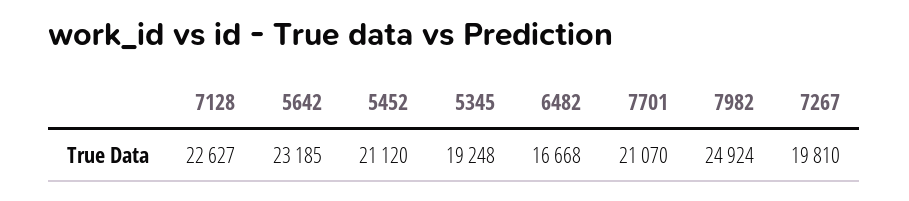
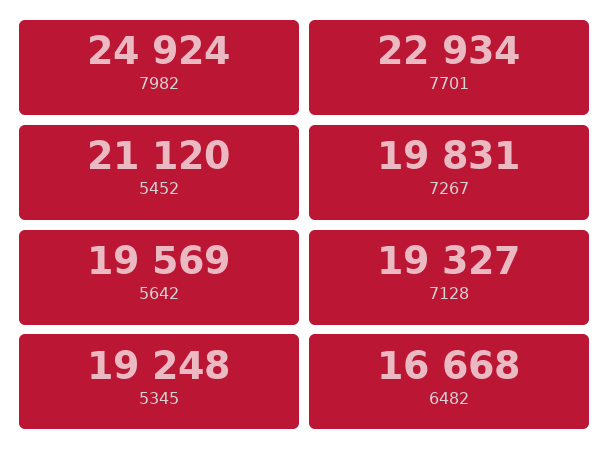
  {
-   "7128": 22627,
+   "7128": 19327,
-   "5642": 23185,
+   "5642": 19569,
    "5452": 21120,
    "5345": 19248,
    "6482": 16668,
-   "7701": 21070,
+   "7701": 22934,
    "7982": 24924,
-   "7267": 19810
+   "7267": 19831
  }

